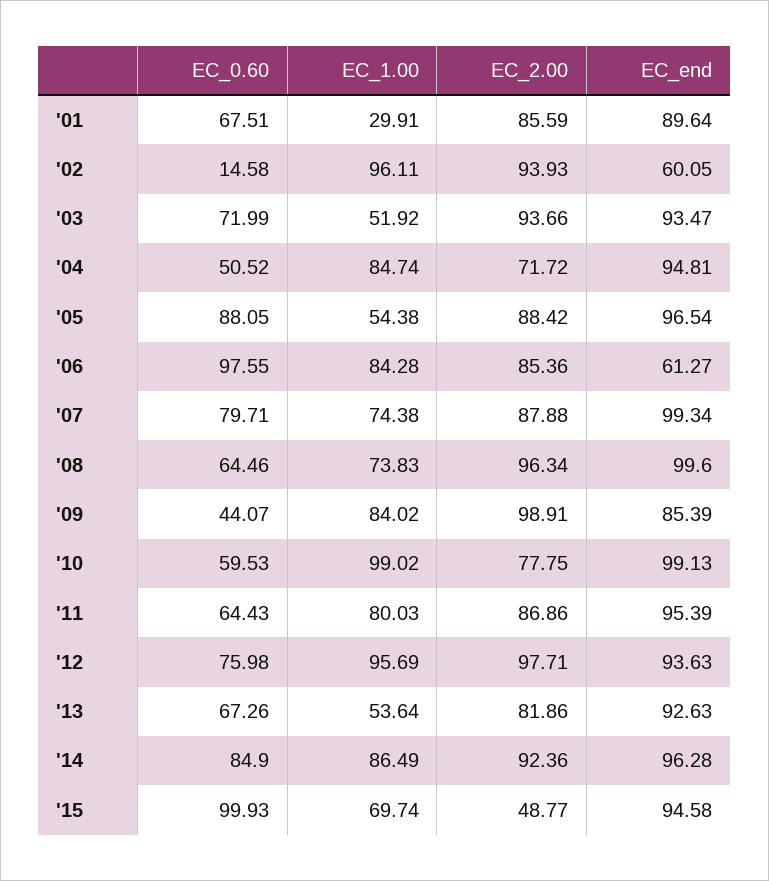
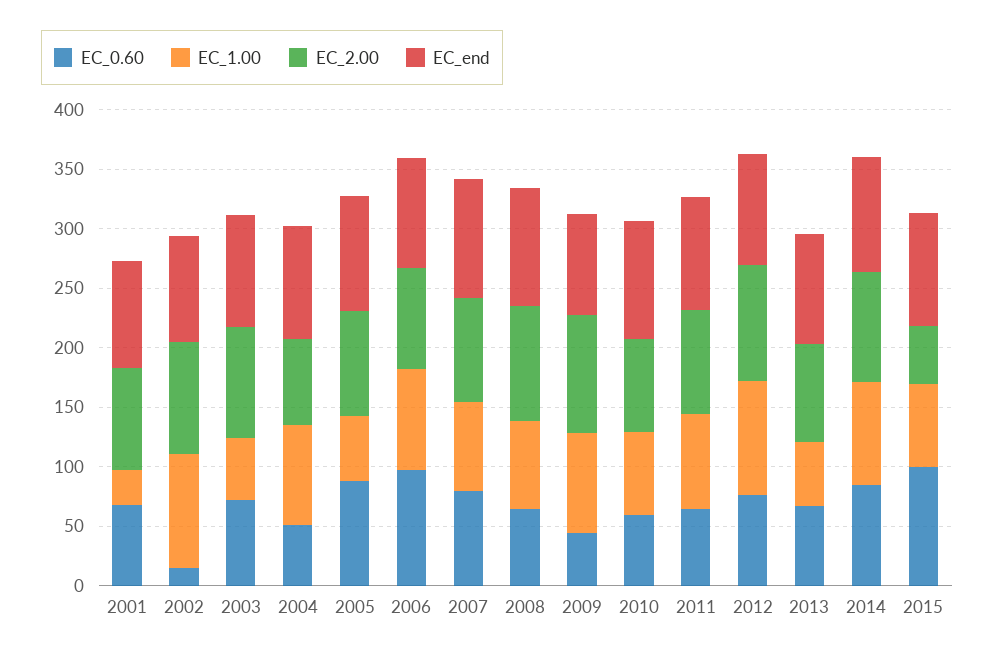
  {
    "EC_0.60": {
      "'01": 67.51,
      "'02": 14.58,
      "'03": 71.99,
      "'04": 50.52,
      "'05": 88.05,
      "'06": 97.55,
      "'07": 79.71,
      "'08": 64.46,
      "'09": 44.07,
      "'10": 59.53,
      "'11": 64.43,
      "'12": 75.98,
      "'13": 67.26,
      "'14": 84.9,
      "'15": 99.93
    },
    "EC_1.00": {
      "'01": 29.91,
      "'02": 96.11,
      "'03": 51.92,
      "'04": 84.74,
      "'05": 54.38,
      "'06": 84.28,
      "'07": 74.38,
      "'08": 73.83,
      "'09": 84.02,
-     "'10": 99.02,
+     "'10": 70,
      "'11": 80.03,
      "'12": 95.69,
      "'13": 53.64,
      "'14": 86.49,
      "'15": 69.74
    },
    "EC_2.00": {
      "'01": 85.59,
      "'02": 93.93,
      "'03": 93.66,
      "'04": 71.72,
      "'05": 88.42,
      "'06": 85.36,
      "'07": 87.88,
      "'08": 96.34,
      "'09": 98.91,
      "'10": 77.75,
      "'11": 86.86,
      "'12": 97.71,
      "'13": 81.86,
      "'14": 92.36,
      "'15": 48.77
    },
    "EC_end": {
      "'01": 89.64,
-     "'02": 60.05,
+     "'02": 90,
      "'03": 93.47,
      "'04": 94.81,
      "'05": 96.54,
-     "'06": 61.27,
+     "'06": 90,
      "'07": 99.34,
      "'08": 99.6,
      "'09": 85.39,
      "'10": 99.13,
      "'11": 95.39,
      "'12": 93.63,
      "'13": 92.63,
      "'14": 96.28,
      "'15": 94.58
    }
  }

